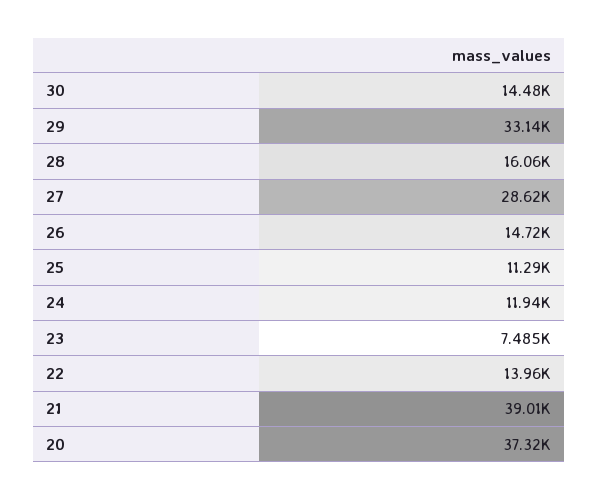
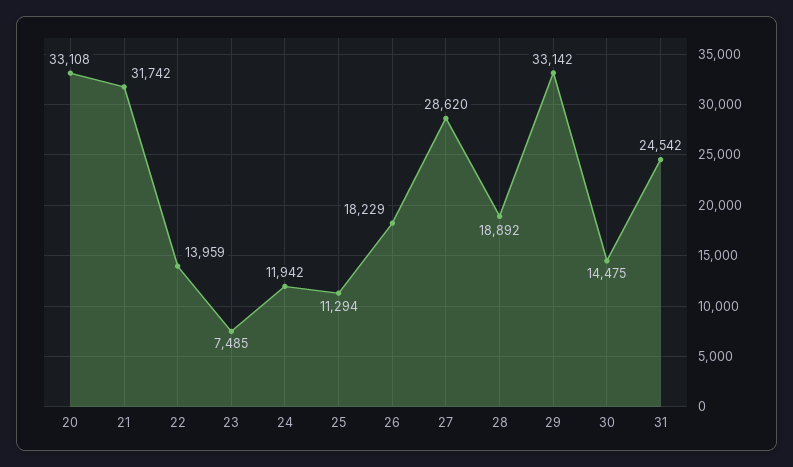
  {
    "30": 14475,
    "29": 33142,
-   "28": 16060,
+   "28": 18892,
    "27": 28620,
-   "26": 14720,
+   "26": 18229,
    "25": 11294,
    "24": 11942,
    "23": 7485,
    "22": 13959,
-   "21": 39010,
+   "21": 31742,
-   "20": 37320
+   "20": 33108,
+   "31": 24542
  }

